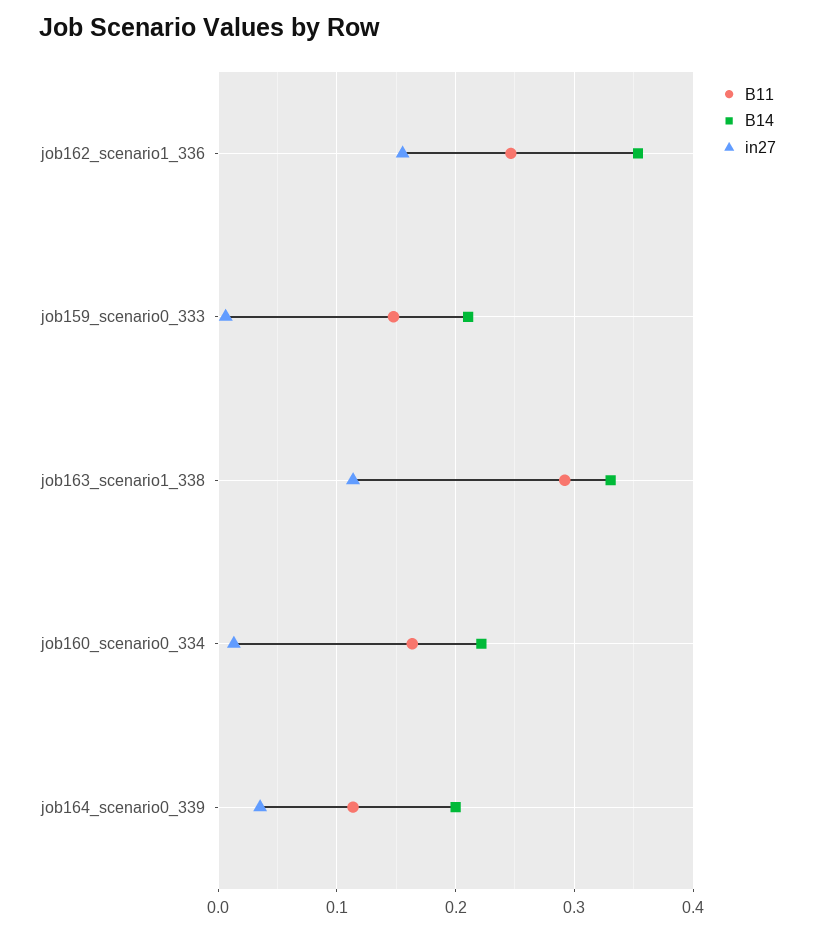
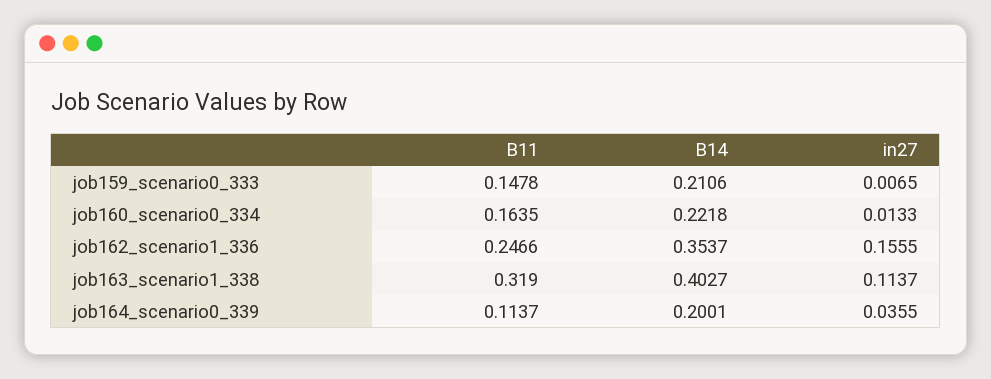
  {
    "B11": {
      "job162_scenario1_336": 0.2466,
      "job159_scenario0_333": 0.1478,
-     "job163_scenario1_338": 0.29,
+     "job163_scenario1_338": 0.319,
      "job160_scenario0_334": 0.1635,
      "job164_scenario0_339": 0.1137
    },
    "B14": {
      "job162_scenario1_336": 0.3537,
      "job159_scenario0_333": 0.2106,
-     "job163_scenario1_338": 0.33,
+     "job163_scenario1_338": 0.4027,
      "job160_scenario0_334": 0.2218,
      "job164_scenario0_339": 0.2001
    },
    "in27": {
      "job162_scenario1_336": 0.1555,
      "job159_scenario0_333": 0.0065,
      "job163_scenario1_338": 0.1137,
      "job160_scenario0_334": 0.0133,
      "job164_scenario0_339": 0.0355
    }
  }

